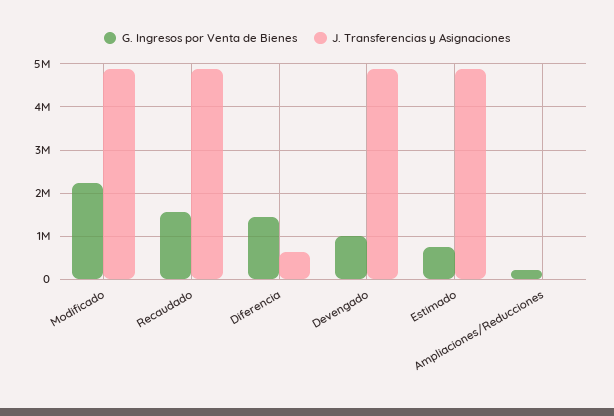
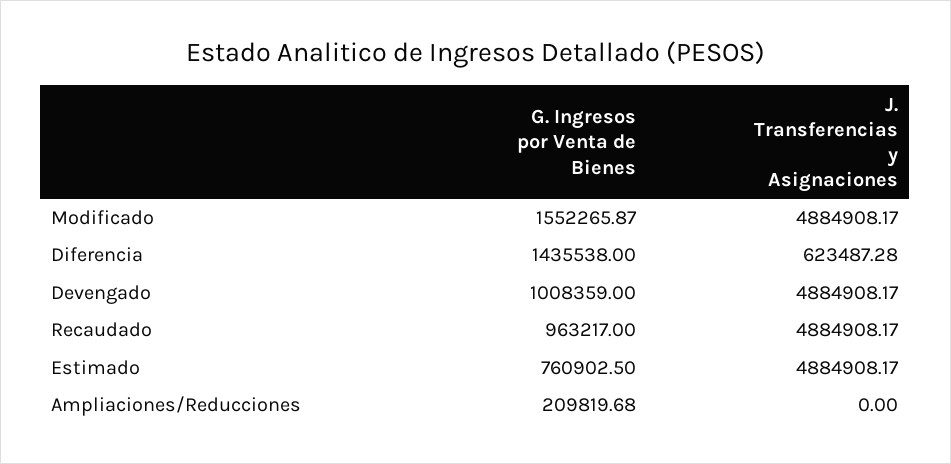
  {
    "G. Ingresos por Venta de Bienes": {
-     "Modificado": 2200000,
+     "Modificado": 1552265.87,
-     "Recaudado": 1600000,
+     "Recaudado": 963217,
      "Diferencia": 1435538,
      "Devengado": 1008359,
      "Estimado": 760902.5,
      "Ampliaciones/Reducciones": 209819.68
    },
    "J. Transferencias y Asignaciones": {
      "Modificado": 4884908.17,
      "Recaudado": 4884908.17,
      "Diferencia": 623487.28,
      "Devengado": 4884908.17,
      "Estimado": 4884908.17,
      "Ampliaciones/Reducciones": 0
    }
  }

